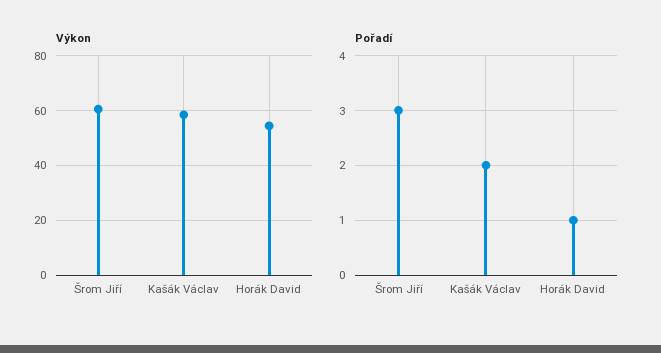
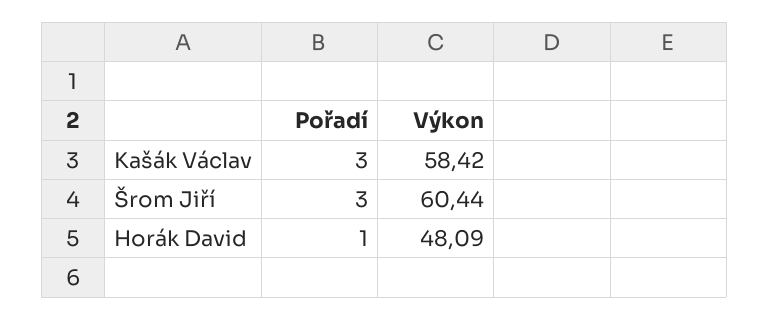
  {
    "Výkon": {
      "Šrom Jiří": 60.44,
      "Kašák Václav": 58.42,
-     "Horák David": 55
+     "Horák David": 48.09
    },
    "Pořadí": {
      "Šrom Jiří": 3,
-     "Kašák Václav": 2,
+     "Kašák Václav": 3,
      "Horák David": 1
    }
  }

